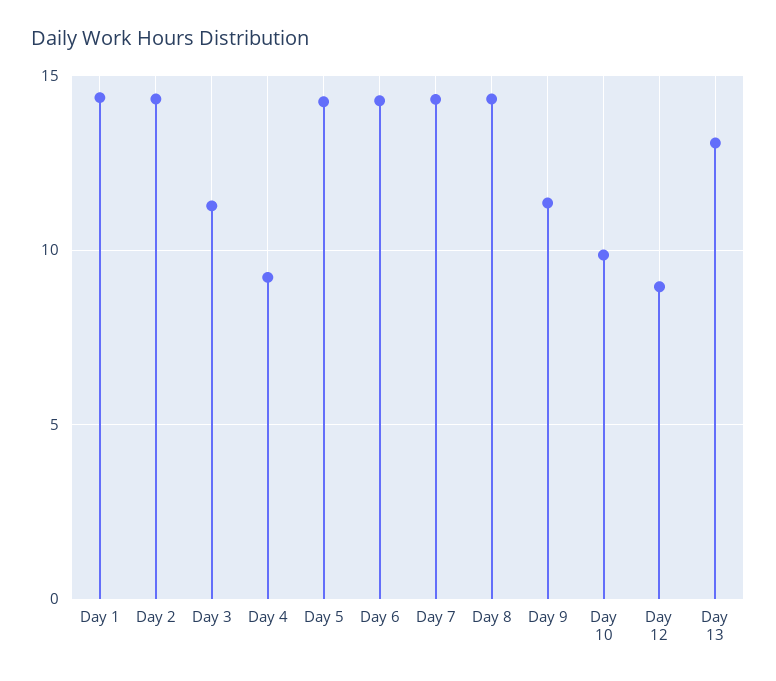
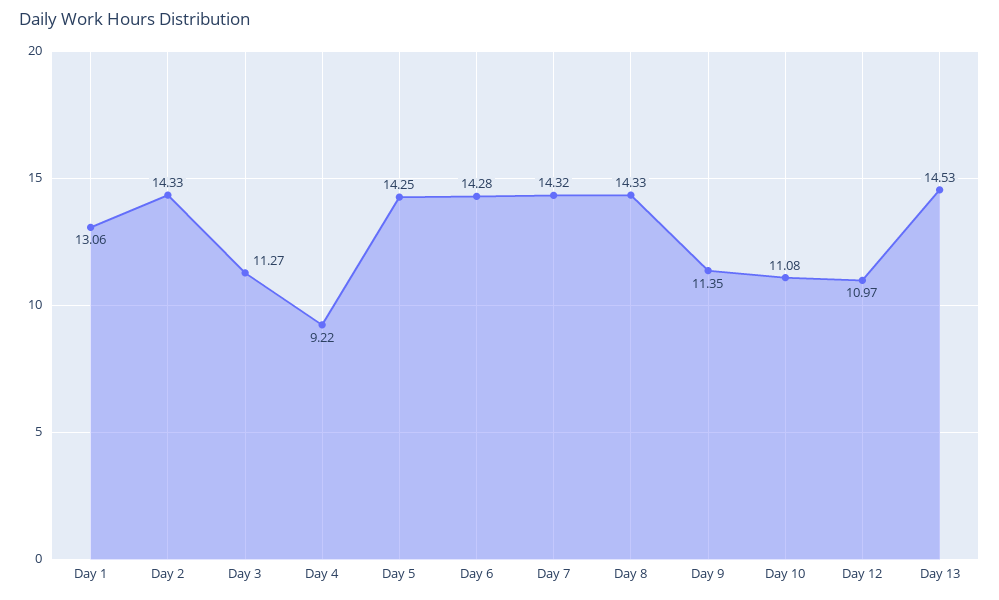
  {
-   "Day 1": 14.5,
+   "Day 1": 13.06,
    "Day 2": 14.33,
    "Day 3": 11.27,
    "Day 4": 9.22,
    "Day 5": 14.25,
    "Day 6": 14.28,
    "Day 7": 14.32,
    "Day 8": 14.33,
    "Day 9": 11.35,
-   "Day 10": 10,
+   "Day 10": 11.08,
-   "Day 12": 9,
+   "Day 12": 10.97,
-   "Day 13": 13
+   "Day 13": 14.53
  }

